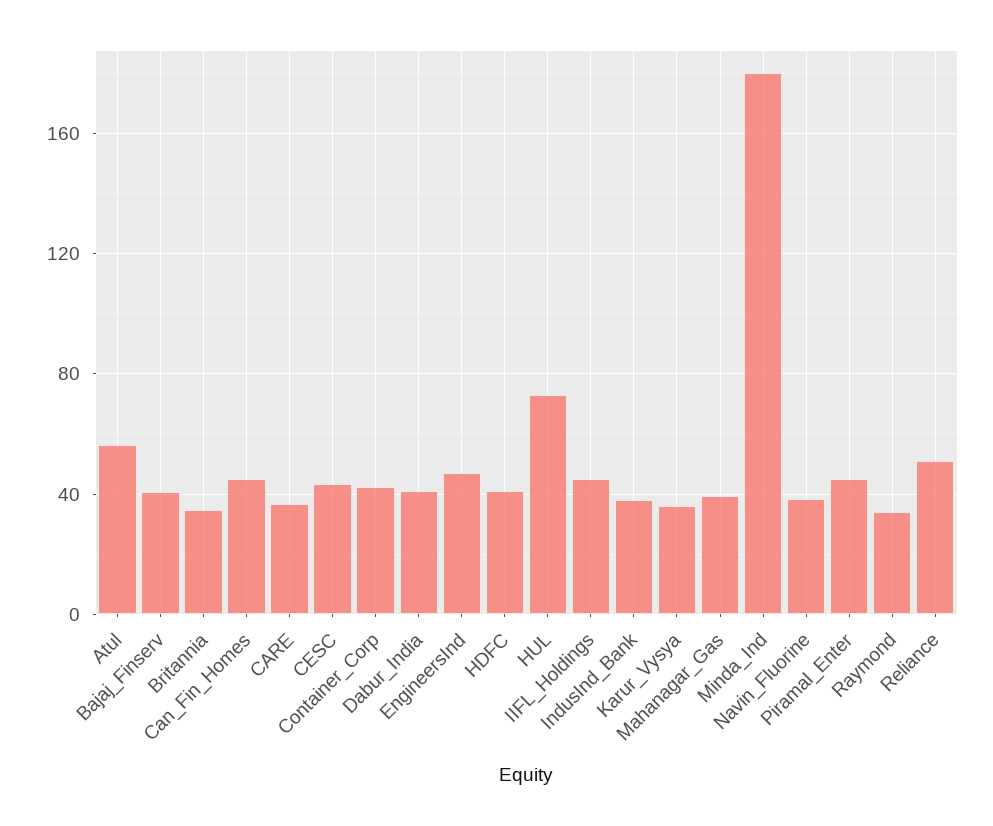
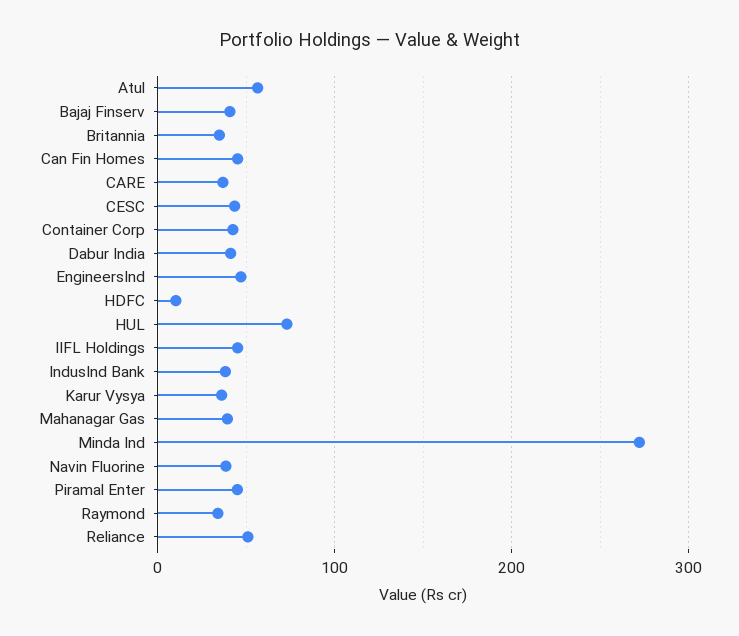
  {
    "Atul": 55,
    "Bajaj_Finserv": 40,
    "Britannia": 35,
    "Can_Fin_Homes": 45,
    "CARE": 35,
    "CESC": 45,
    "Container_Corp": 40,
    "Dabur_India": 40,
    "EngineersInd": 45,
-   "HDFC": 40,
+   "HDFC": 10,
    "HUL": 75,
    "IIFL_Holdings": 45,
    "IndusInd_Bank": 40,
    "Karur_Vysya": 35,
    "Mahanagar_Gas": 40,
-   "Minda_Ind": 180,
+   "Minda_Ind": 270,
    "Navin_Fluorine": 40,
    "Piramal_Enter": 45,
    "Raymond": 35,
    "Reliance": 50
  }

